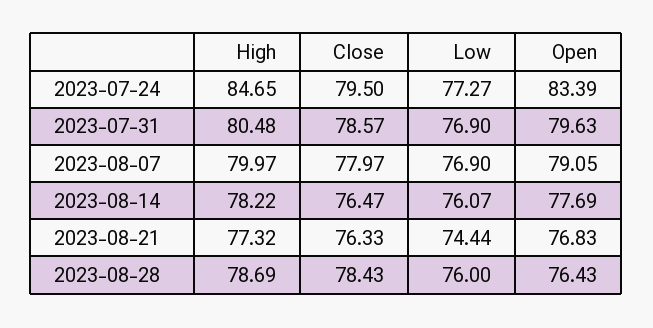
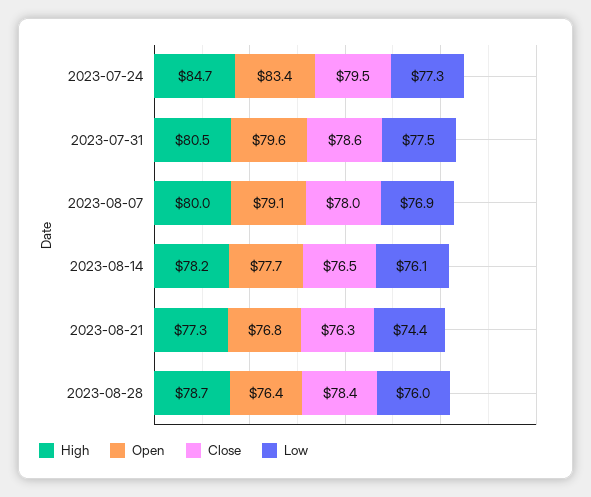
  {
    "High": {
      "2023-07-24": 84.65,
      "2023-07-31": 80.48,
      "2023-08-07": 79.97,
      "2023-08-14": 78.22,
      "2023-08-21": 77.32,
      "2023-08-28": 78.69
    },
    "Close": {
      "2023-07-24": 79.5,
      "2023-07-31": 78.57,
      "2023-08-07": 77.97,
      "2023-08-14": 76.47,
      "2023-08-21": 76.33,
      "2023-08-28": 78.43
    },
    "Low": {
      "2023-07-24": 77.27,
-     "2023-07-31": 76.9,
+     "2023-07-31": 77.5,
      "2023-08-07": 76.9,
      "2023-08-14": 76.07,
      "2023-08-21": 74.44,
      "2023-08-28": 76
    },
    "Open": {
      "2023-07-24": 83.39,
      "2023-07-31": 79.63,
      "2023-08-07": 79.05,
      "2023-08-14": 77.69,
      "2023-08-21": 76.83,
      "2023-08-28": 76.43
    }
  }

